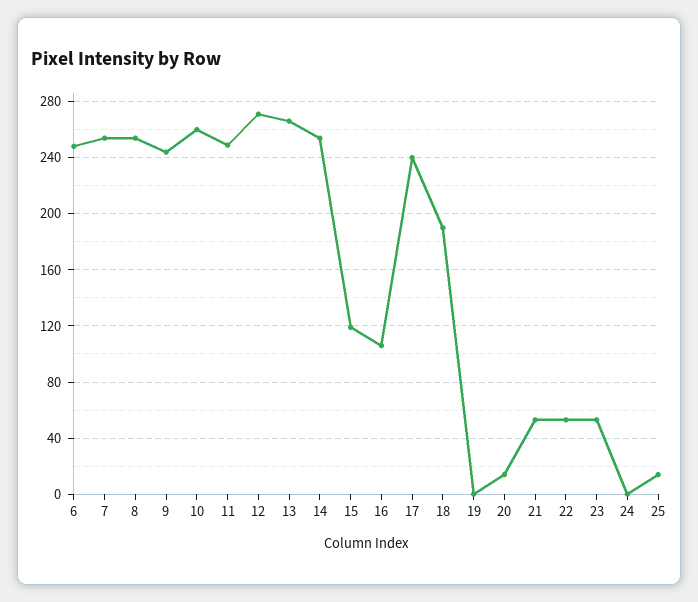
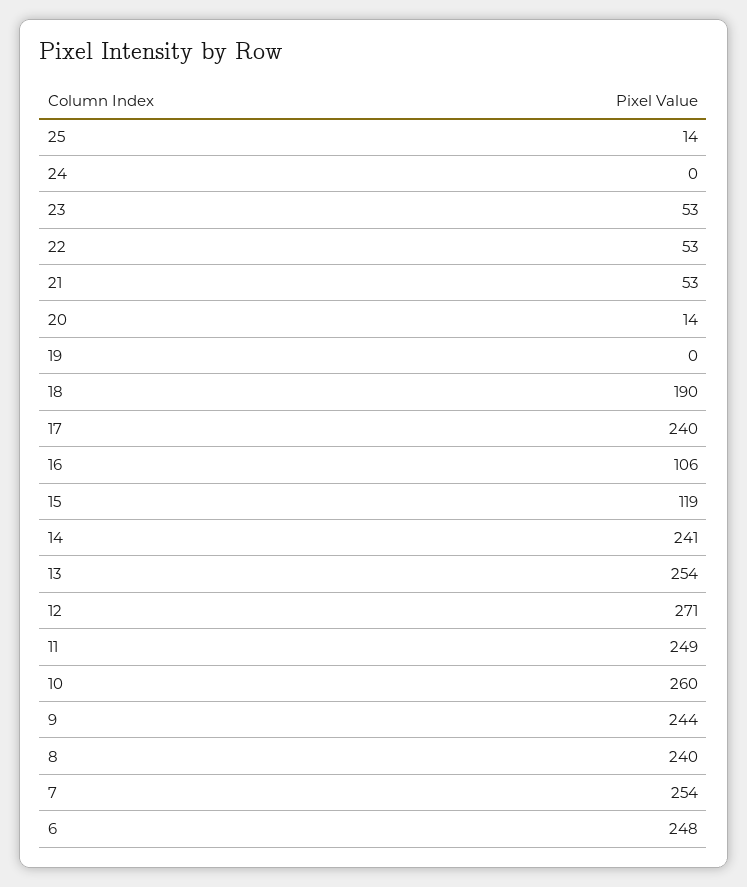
  {
    "6": 248,
    "7": 254,
-   "8": 255,
+   "8": 240,
    "9": 244,
    "10": 260,
    "11": 249,
    "12": 271,
-   "13": 265,
+   "13": 254,
-   "14": 255,
+   "14": 241,
    "15": 119,
    "16": 106,
    "17": 240,
    "18": 190,
    "19": 0,
    "20": 14,
    "21": 53,
    "22": 53,
    "23": 53,
    "24": 0,
    "25": 14
  }

